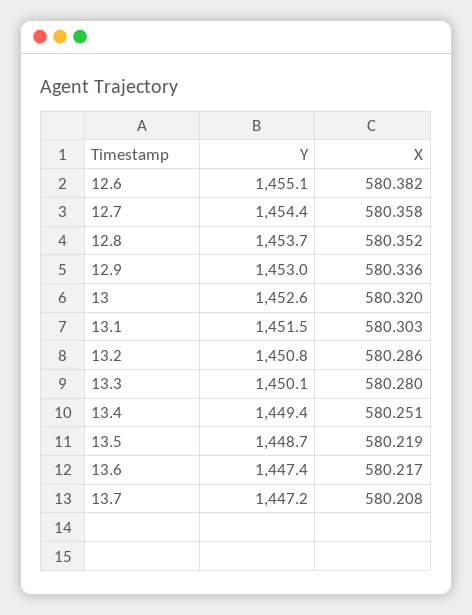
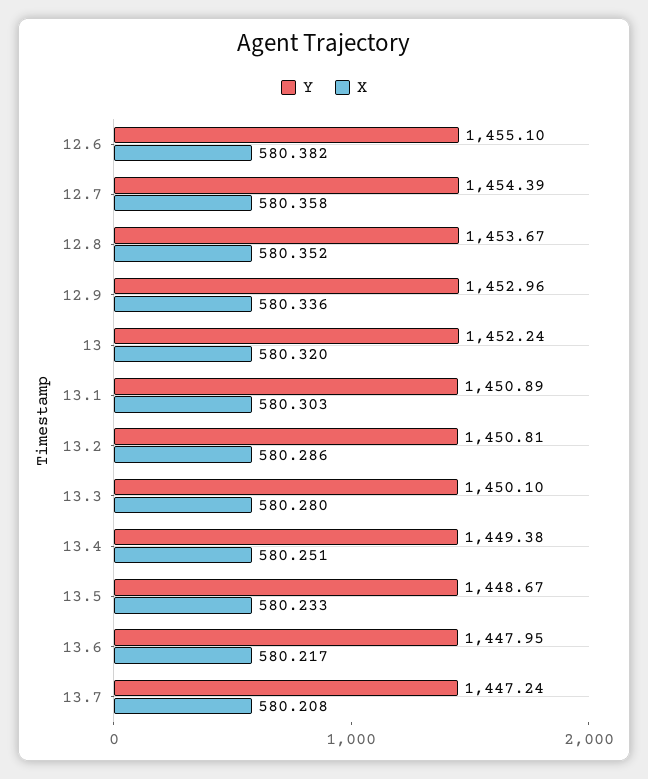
  {
    "Y": {
      "12.6": 1455.1,
      "12.7": 1454.39,
      "12.8": 1453.67,
      "12.9": 1452.96,
-     "13": 1452.6,
+     "13": 1452.24,
-     "13.1": 1451.5,
+     "13.1": 1450.89,
      "13.2": 1450.81,
      "13.3": 1450.1,
      "13.4": 1449.38,
      "13.5": 1448.67,
-     "13.6": 1447.4,
+     "13.6": 1447.95,
      "13.7": 1447.24
    },
    "X": {
      "12.6": 580.382,
      "12.7": 580.358,
      "12.8": 580.352,
      "12.9": 580.336,
      "13": 580.32,
      "13.1": 580.303,
      "13.2": 580.286,
      "13.3": 580.28,
      "13.4": 580.251,
-     "13.5": 580.219,
+     "13.5": 580.233,
      "13.6": 580.217,
      "13.7": 580.208
    }
  }

